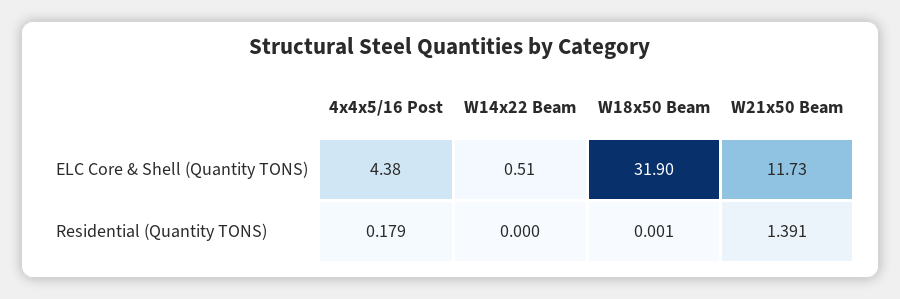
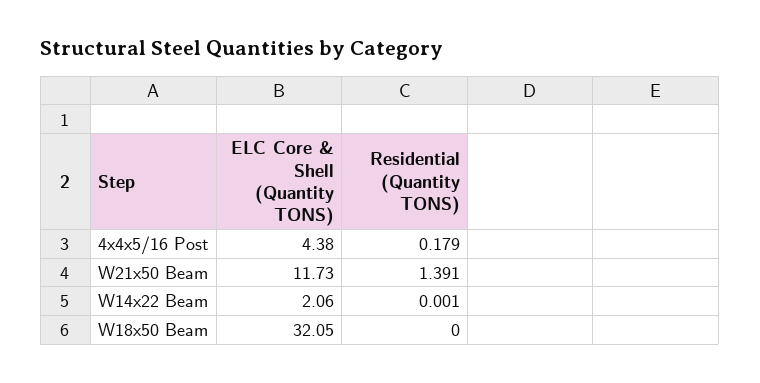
  {
    "4x4x5/16 Post": {
      "ELC Core & Shell (Quantity TONS)": 4.38,
      "Residential (Quantity TONS)": 0.179
    },
    "W14x22 Beam": {
-     "ELC Core & Shell (Quantity TONS)": 0.51,
+     "ELC Core & Shell (Quantity TONS)": 2.06,
-     "Residential (Quantity TONS)": 0
+     "Residential (Quantity TONS)": 0.001
    },
    "W18x50 Beam": {
-     "ELC Core & Shell (Quantity TONS)": 31.9,
+     "ELC Core & Shell (Quantity TONS)": 32.05,
-     "Residential (Quantity TONS)": 0.001
+     "Residential (Quantity TONS)": 0
    },
    "W21x50 Beam": {
      "ELC Core & Shell (Quantity TONS)": 11.73,
      "Residential (Quantity TONS)": 1.391
    }
  }

